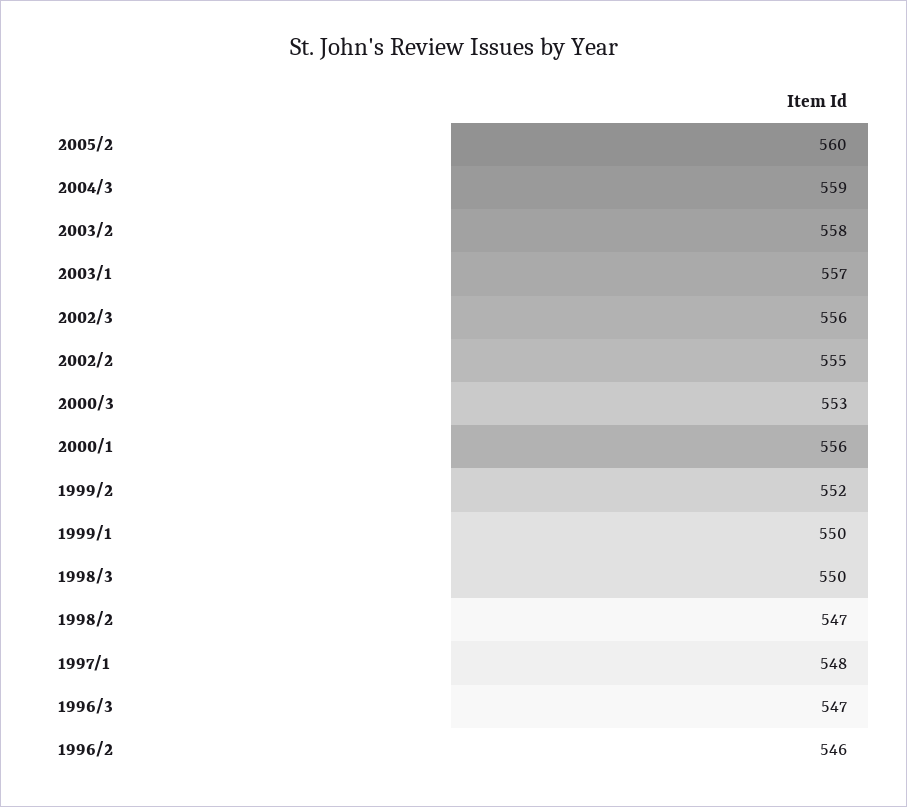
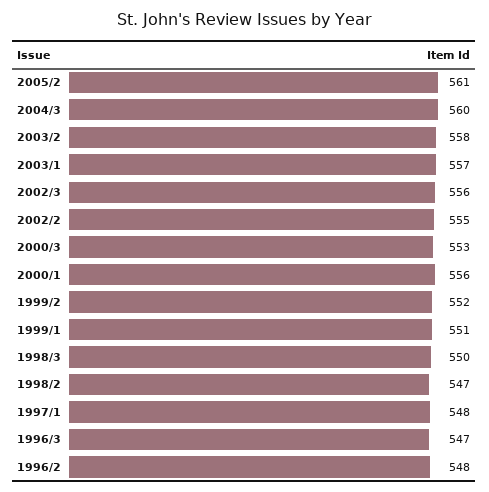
  {
-   "2005/2": 560,
+   "2005/2": 561,
-   "2004/3": 559,
+   "2004/3": 560,
    "2003/2": 558,
    "2003/1": 557,
    "2002/3": 556,
    "2002/2": 555,
    "2000/3": 553,
    "2000/1": 556,
    "1999/2": 552,
-   "1999/1": 550,
+   "1999/1": 551,
    "1998/3": 550,
    "1998/2": 547,
    "1997/1": 548,
    "1996/3": 547,
-   "1996/2": 546
+   "1996/2": 548
  }

